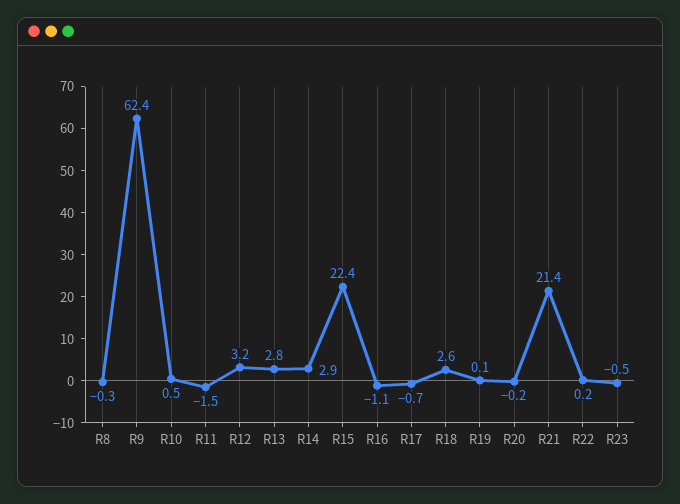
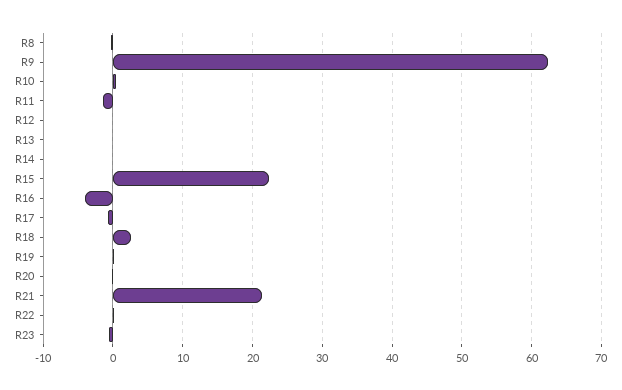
  {
    "R8": -0.3,
    "R9": 62.4,
    "R10": 0.5,
    "R11": -1.5,
-   "R12": 3.2,
+   "R12": 0,
-   "R13": 2.8,
+   "R13": 0,
-   "R14": 2.9,
+   "R14": 0,
    "R15": 22.4,
-   "R16": -1.1,
+   "R16": -4,
    "R17": -0.7,
    "R18": 2.6,
    "R19": 0.1,
    "R20": -0.2,
    "R21": 21.4,
    "R22": 0.2,
    "R23": -0.5
  }

